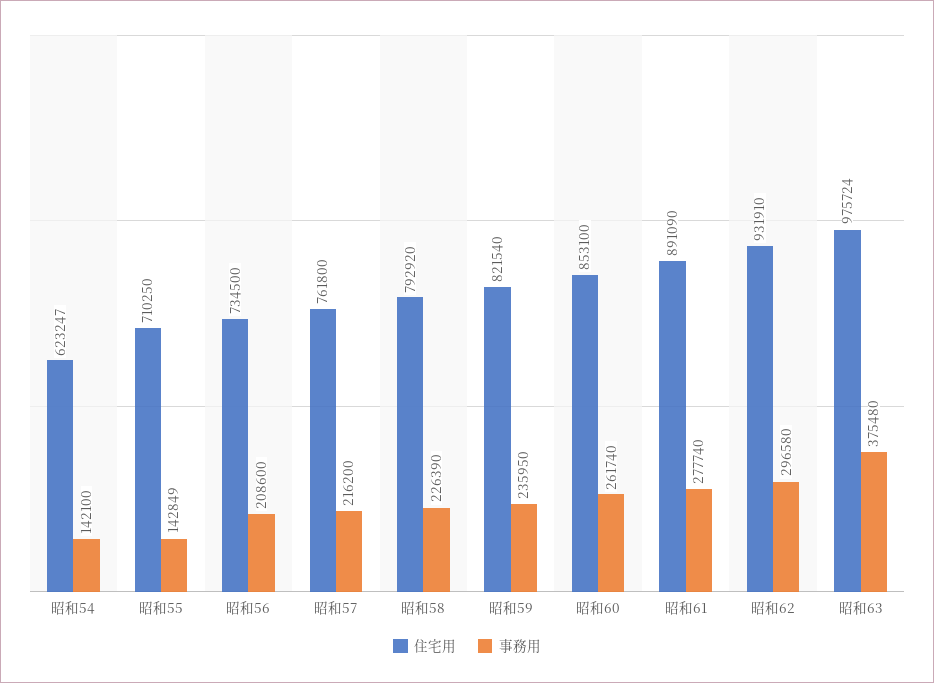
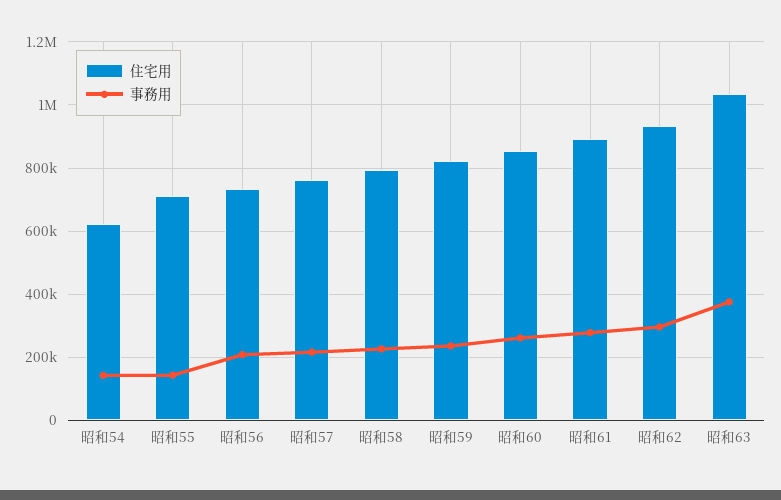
  {
    "住宅用": {
      "昭和54": 623247,
      "昭和55": 710250,
      "昭和56": 734500,
      "昭和57": 761800,
      "昭和58": 792920,
      "昭和59": 821540,
      "昭和60": 853100,
      "昭和61": 891090,
      "昭和62": 931910,
-     "昭和63": 975724
+     "昭和63": 1040000
    },
    "事務用": {
      "昭和54": 142100,
      "昭和55": 142849,
      "昭和56": 208600,
      "昭和57": 216200,
      "昭和58": 226390,
      "昭和59": 235950,
      "昭和60": 261740,
      "昭和61": 277740,
      "昭和62": 296580,
      "昭和63": 375480
    }
  }

